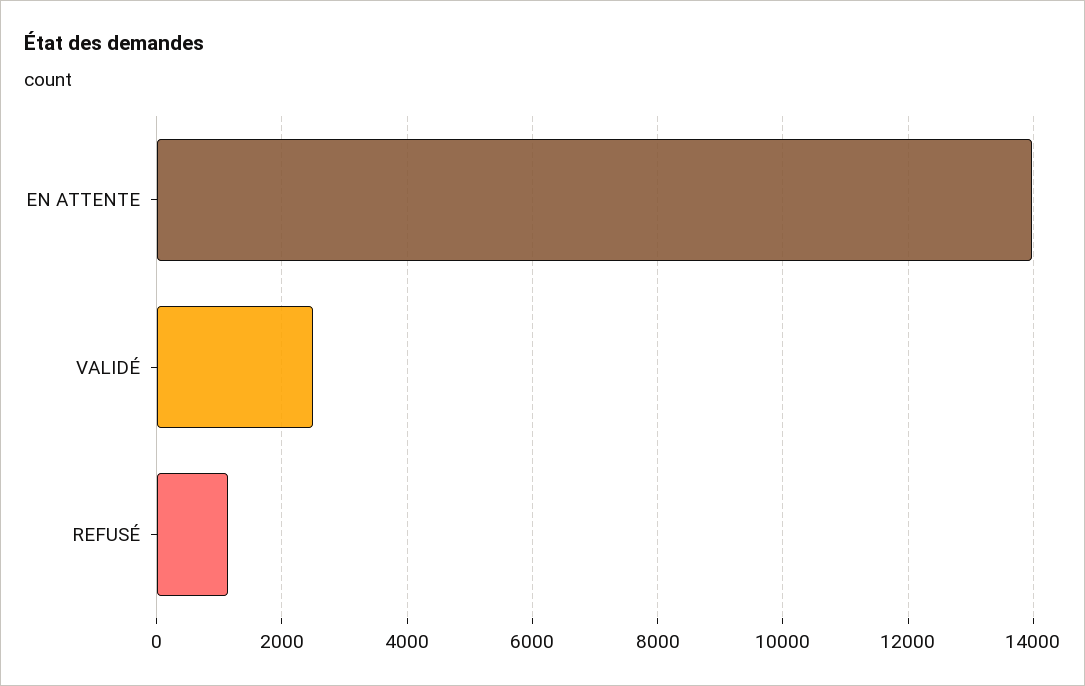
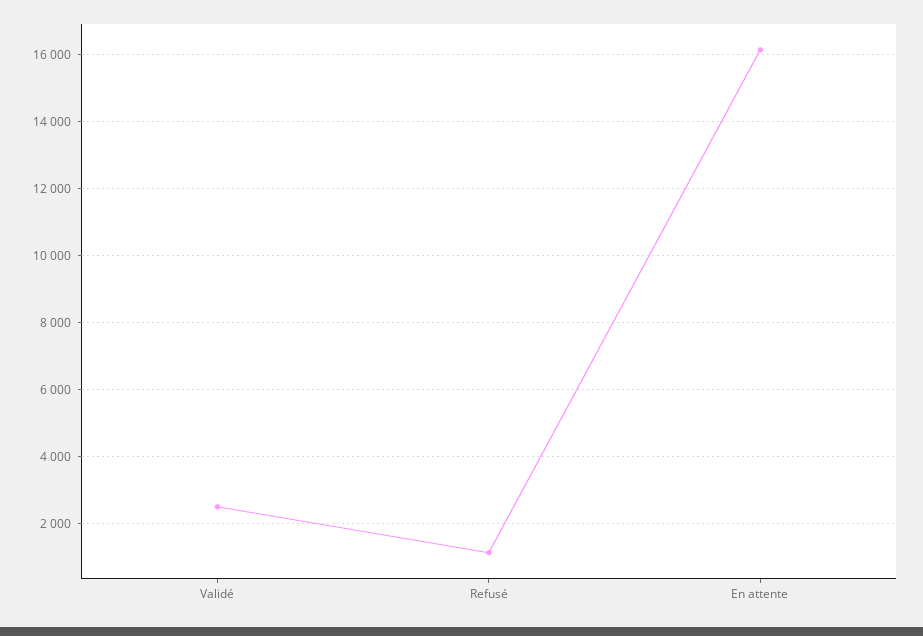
  {
-   "EN ATTENTE": 14000,
+   "EN ATTENTE": 16200,
    "VALIDÉ": 2600,
    "REFUSÉ": 1200
  }

